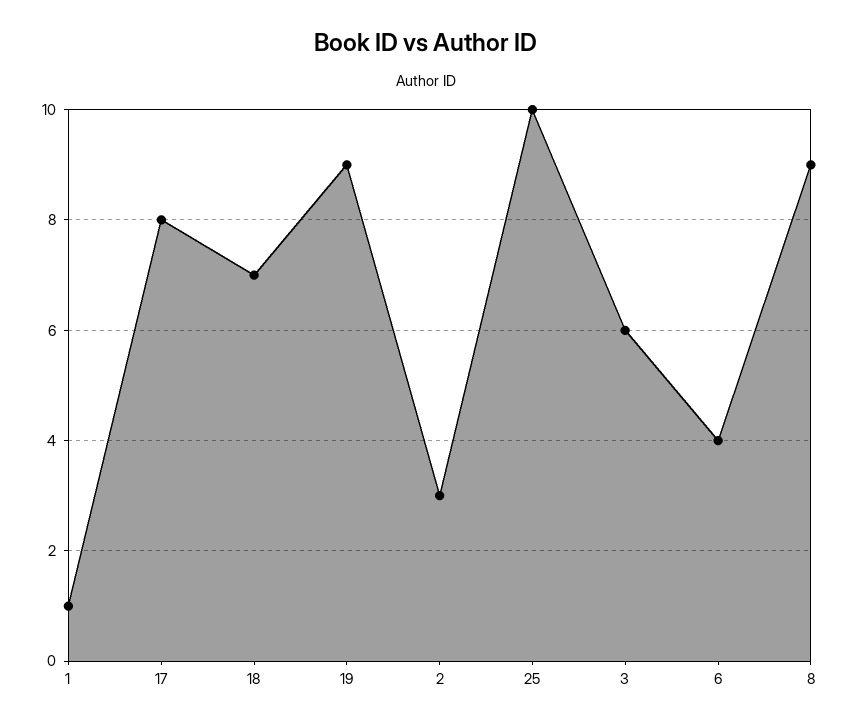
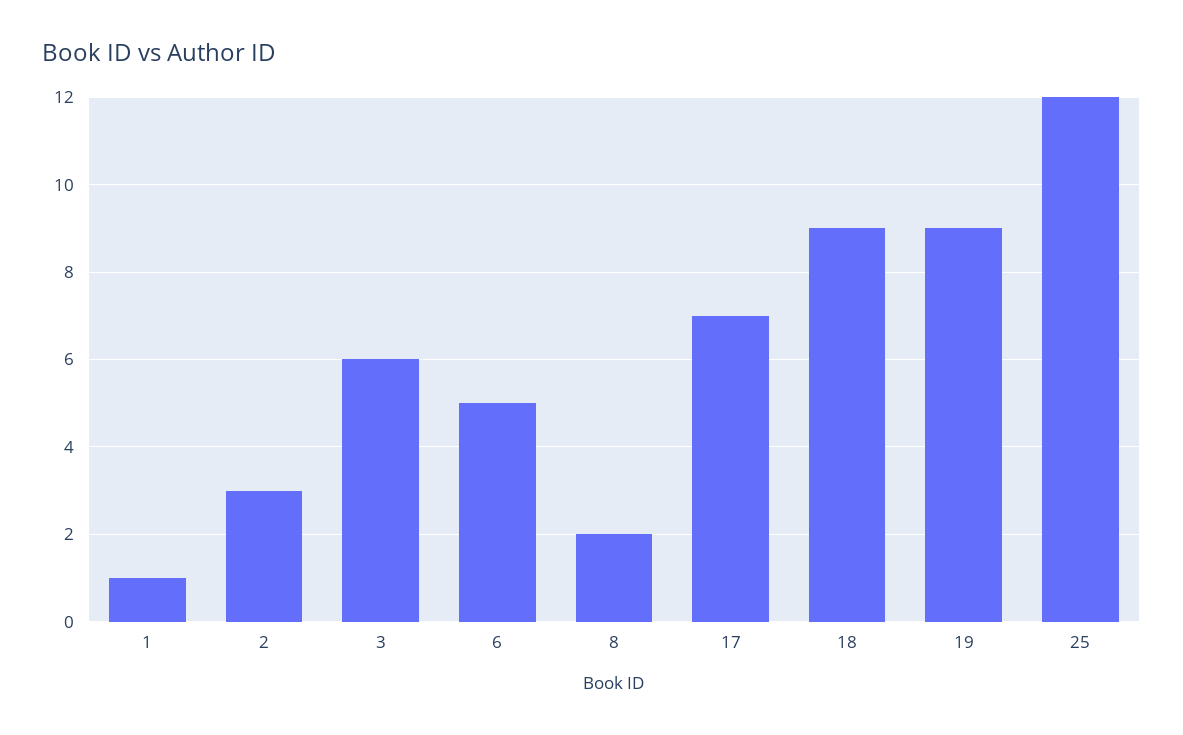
  {
    "1": 1,
-   "17": 8,
+   "17": 7,
-   "18": 7,
+   "18": 9,
    "19": 9,
    "2": 3,
-   "25": 10,
+   "25": 12,
    "3": 6,
-   "6": 4,
+   "6": 5,
-   "8": 9
+   "8": 2
  }

